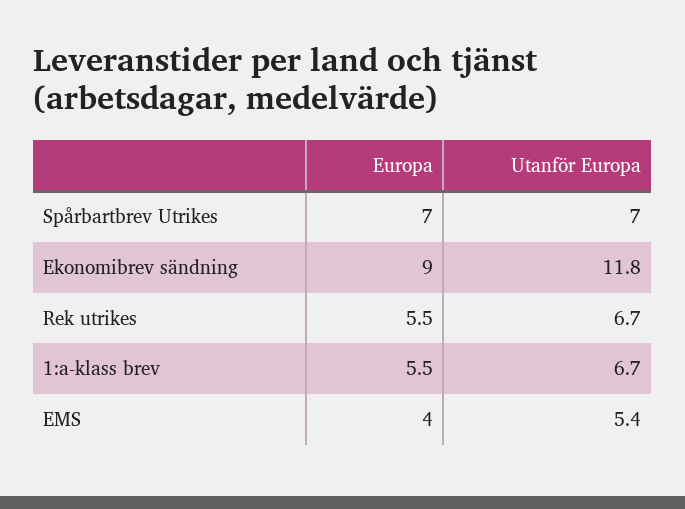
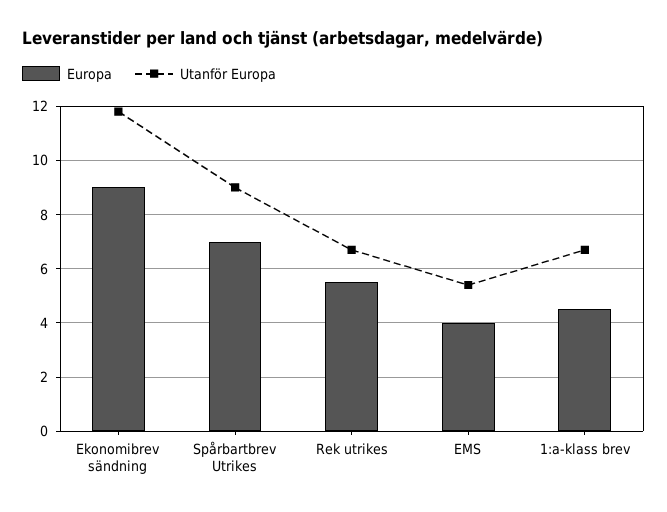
  {
    "Europa": {
      "Spårbartbrev Utrikes": 7,
      "Ekonomibrev sändning": 9,
      "Rek utrikes": 5.5,
-     "1:a-klass brev": 5.5,
+     "1:a-klass brev": 4.5,
      "EMS": 4
    },
    "Utanför Europa": {
-     "Spårbartbrev Utrikes": 7,
+     "Spårbartbrev Utrikes": 9,
      "Ekonomibrev sändning": 11.8,
      "Rek utrikes": 6.7,
      "1:a-klass brev": 6.7,
      "EMS": 5.4
    }
  }

